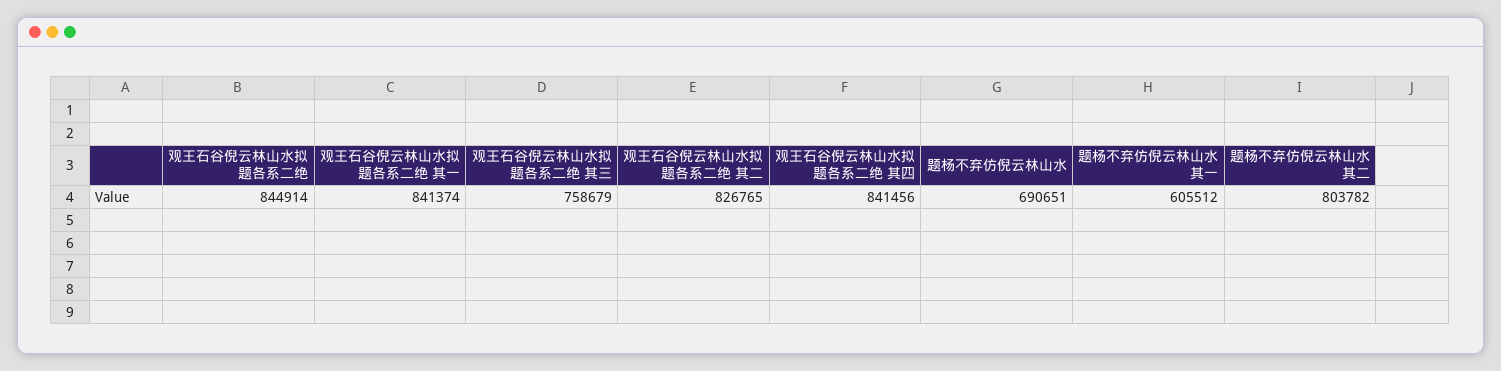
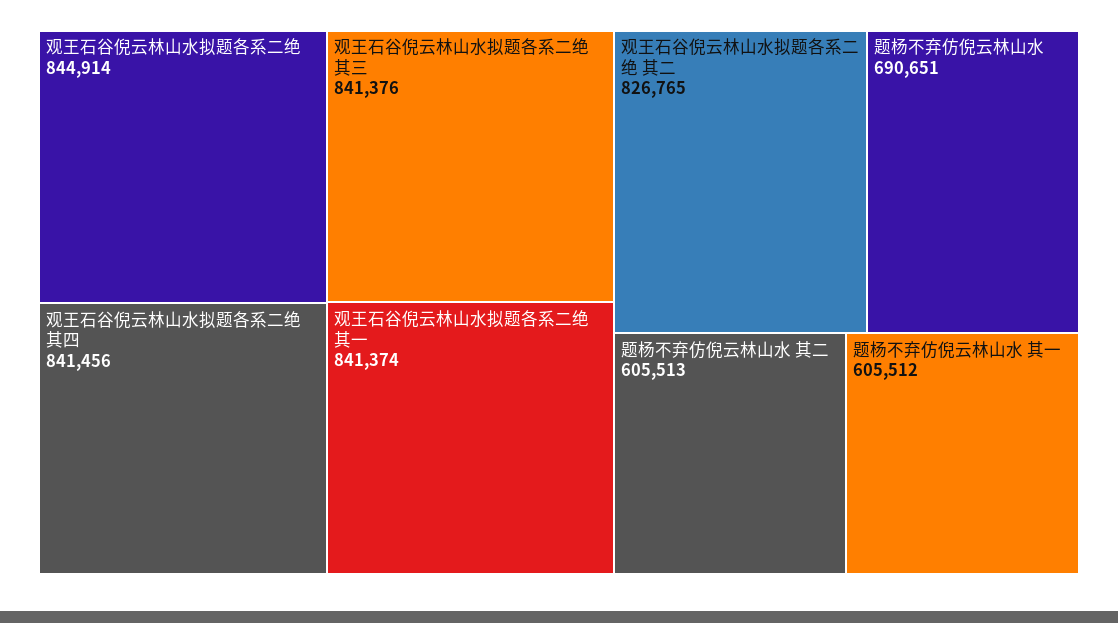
  {
    "观王石谷倪云林山水拟题各系二绝": 844914,
    "观王石谷倪云林山水拟题各系二绝 其一": 841374,
-   "观王石谷倪云林山水拟题各系二绝 其三": 758679,
+   "观王石谷倪云林山水拟题各系二绝 其三": 841376,
    "观王石谷倪云林山水拟题各系二绝 其二": 826765,
    "观王石谷倪云林山水拟题各系二绝 其四": 841456,
    "题杨不弃仿倪云林山水": 690651,
    "题杨不弃仿倪云林山水 其一": 605512,
-   "题杨不弃仿倪云林山水 其二": 803782
+   "题杨不弃仿倪云林山水 其二": 605513
  }

